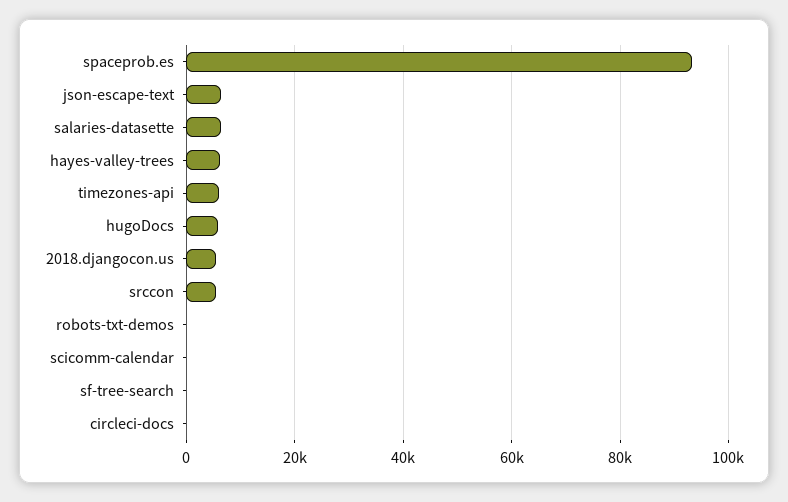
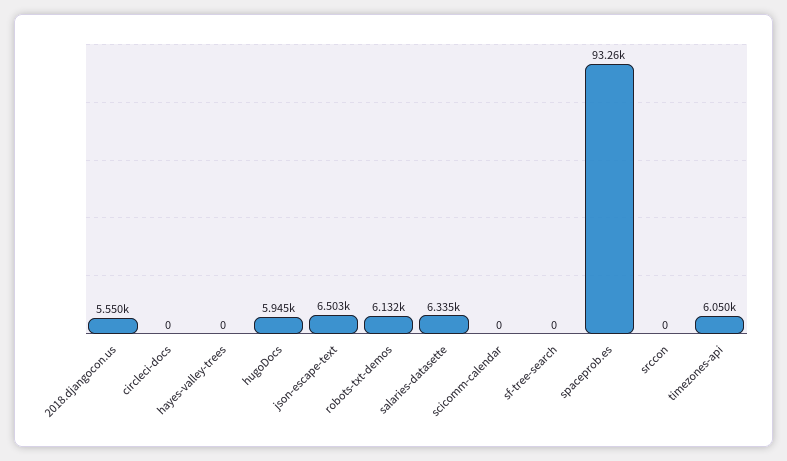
  {
    "spaceprob.es": 93260,
    "json-escape-text": 6503,
    "salaries-datasette": 6335,
-   "hayes-valley-trees": 6000,
+   "hayes-valley-trees": 0,
    "timezones-api": 6050,
    "hugoDocs": 5945,
    "2018.djangocon.us": 5550,
-   "srccon": 6000,
+   "srccon": 0,
-   "robots-txt-demos": 0,
+   "robots-txt-demos": 6132,
    "scicomm-calendar": 0,
    "sf-tree-search": 0,
    "circleci-docs": 0
  }

